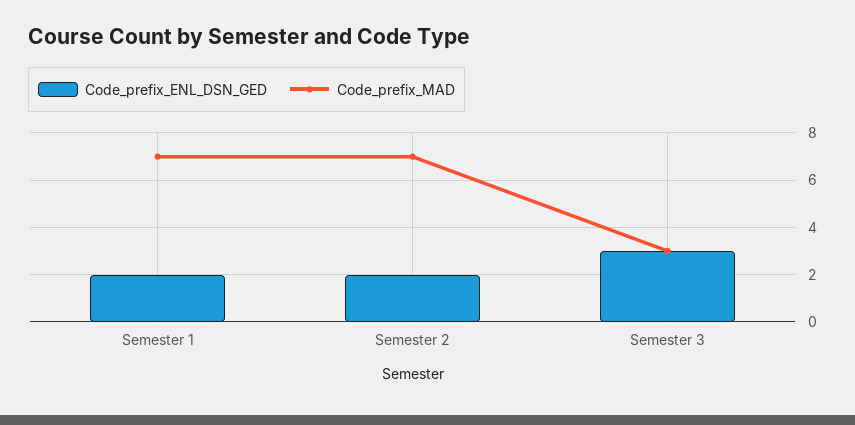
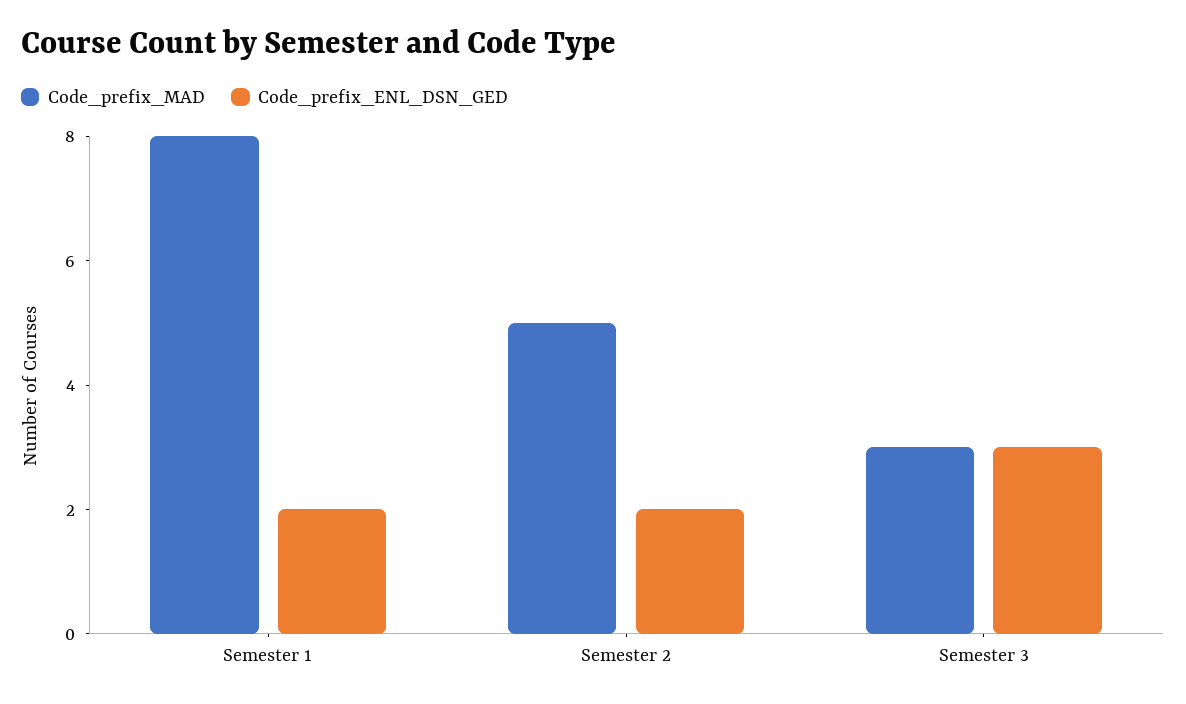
  {
    "Code_prefix_ENL_DSN_GED": {
      "Semester 1": 2,
      "Semester 2": 2,
      "Semester 3": 3
    },
    "Code_prefix_MAD": {
-     "Semester 1": 7,
+     "Semester 1": 8,
-     "Semester 2": 7,
+     "Semester 2": 5,
      "Semester 3": 3
    }
  }

